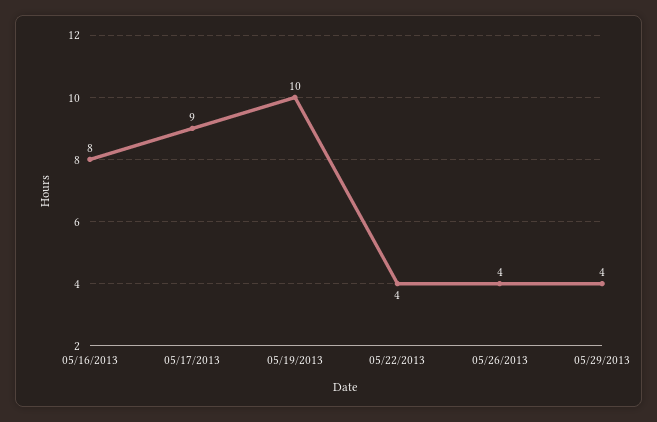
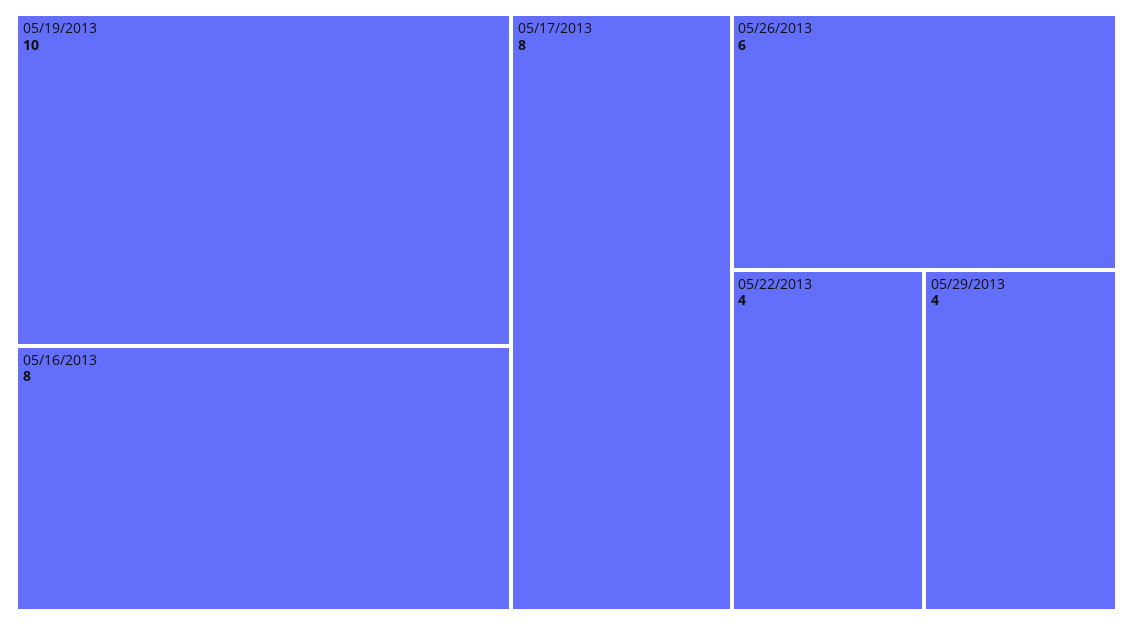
  {
    "05/16/2013": 8,
-   "05/17/2013": 9,
+   "05/17/2013": 8,
    "05/19/2013": 10,
    "05/22/2013": 4,
-   "05/26/2013": 4,
+   "05/26/2013": 6,
    "05/29/2013": 4
  }

